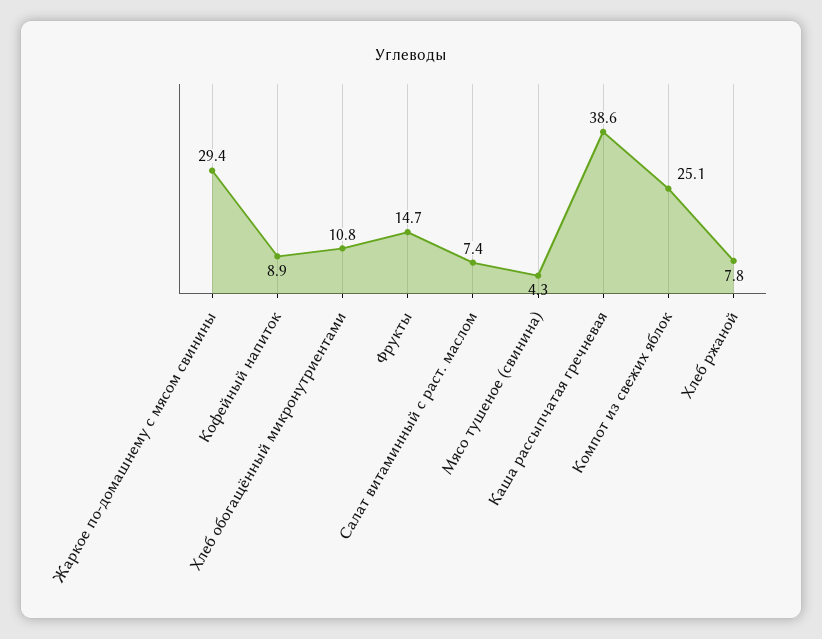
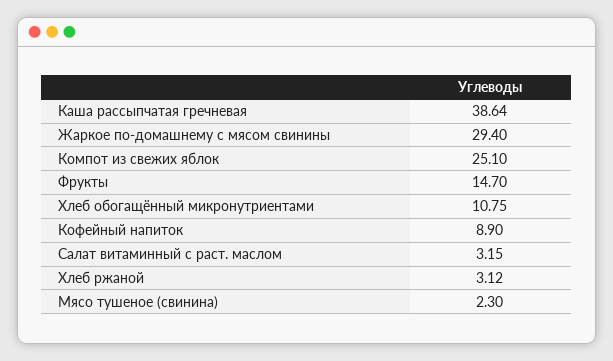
  {
    "Жаркое по-домашнему с мясом свинины": 29.4,
    "Кофейный напиток": 8.9,
    "Хлеб обогащённый микронутриентами": 10.75,
    "Фрукты": 14.7,
-   "Салат витаминный с раст. маслом": 7.4,
+   "Салат витаминный с раст. маслом": 3.15,
-   "Мясо тушеное (свинина)": 4.3,
+   "Мясо тушеное (свинина)": 2.3,
    "Каша рассыпчатая гречневая": 38.64,
    "Компот из свежих яблок": 25.1,
-   "Хлеб ржаной": 7.8
+   "Хлеб ржаной": 3.12
  }

